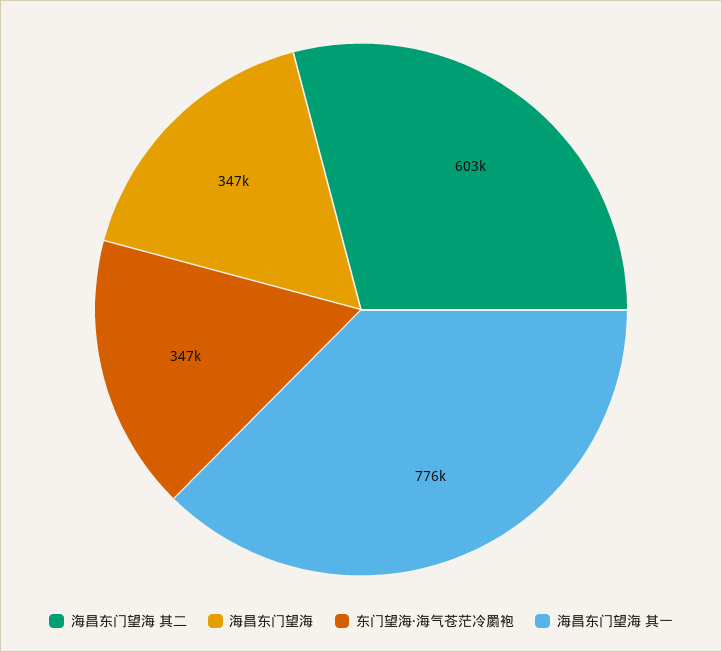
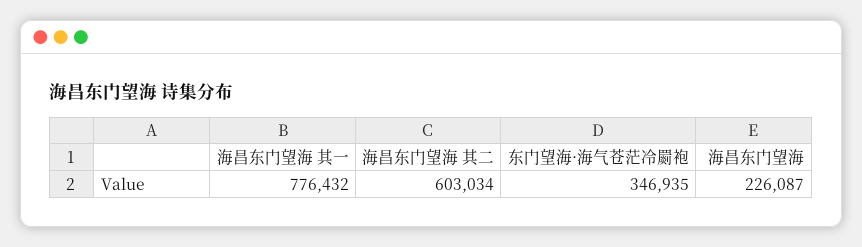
  {
    "海昌东门望海 其二": 603034,
-   "海昌东门望海": 347000,
+   "海昌东门望海": 226087,
    "东门望海·海气苍茫冷罽袍": 346935,
    "海昌东门望海 其一": 776432
  }

